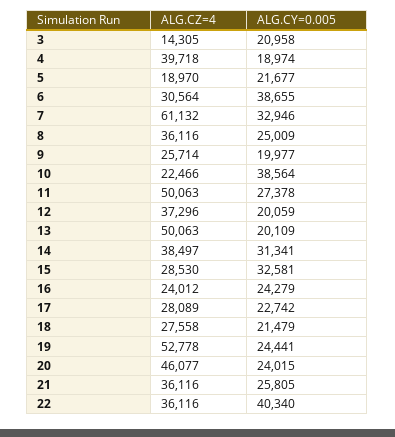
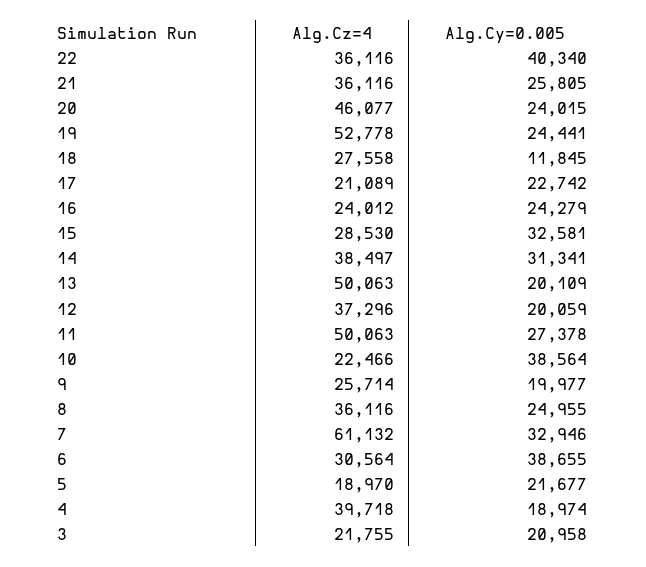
  {
    "ALG.CZ=4": {
-     "3": 14305,
+     "3": 21755,
      "4": 39718,
      "5": 18970,
      "6": 30564,
      "7": 61132,
      "8": 36116,
      "9": 25714,
      "10": 22466,
      "11": 50063,
      "12": 37296,
      "13": 50063,
      "14": 38497,
      "15": 28530,
      "16": 24012,
-     "17": 28089,
+     "17": 21089,
      "18": 27558,
      "19": 52778,
      "20": 46077,
      "21": 36116,
      "22": 36116
    },
    "ALG.CY=0.005": {
      "3": 20958,
      "4": 18974,
      "5": 21677,
      "6": 38655,
      "7": 32946,
-     "8": 25009,
+     "8": 24955,
      "9": 19977,
      "10": 38564,
      "11": 27378,
      "12": 20059,
      "13": 20109,
      "14": 31341,
      "15": 32581,
      "16": 24279,
      "17": 22742,
-     "18": 21479,
+     "18": 11845,
      "19": 24441,
      "20": 24015,
      "21": 25805,
      "22": 40340
    }
  }

